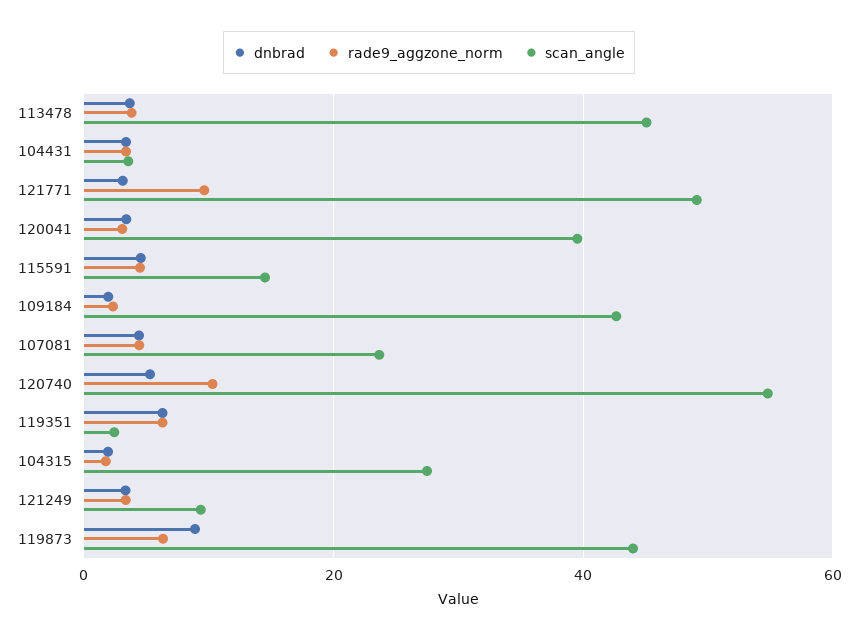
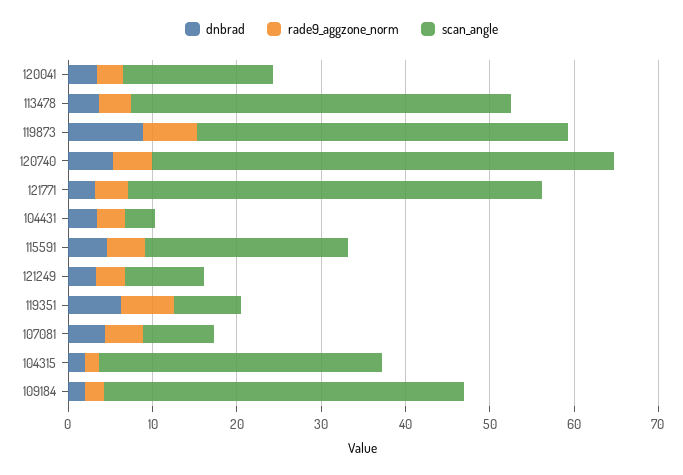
  {
    "dnbrad": {
      "113478": 4,
      "104431": 4,
      "121771": 4,
      "120041": 4,
      "115591": 4,
      "109184": 2,
      "107081": 4,
      "120740": 6,
      "119351": 6,
      "104315": 2,
      "121249": 4,
      "119873": 8
    },
    "rade9_aggzone_norm": {
      "113478": 4,
      "104431": 4,
-     "121771": 10,
+     "121771": 4,
      "120041": 4,
      "115591": 4,
      "109184": 2,
      "107081": 4,
-     "120740": 10,
+     "120740": 4,
      "119351": 6,
      "104315": 2,
      "121249": 4,
      "119873": 6
    },
    "scan_angle": {
      "113478": 46,
      "104431": 4,
      "121771": 50,
-     "120041": 40,
+     "120041": 18,
-     "115591": 14,
+     "115591": 24,
      "109184": 42,
-     "107081": 24,
+     "107081": 8,
      "120740": 54,
-     "119351": 2,
+     "119351": 8,
-     "104315": 28,
+     "104315": 34,
      "121249": 10,
      "119873": 44
    }
  }

